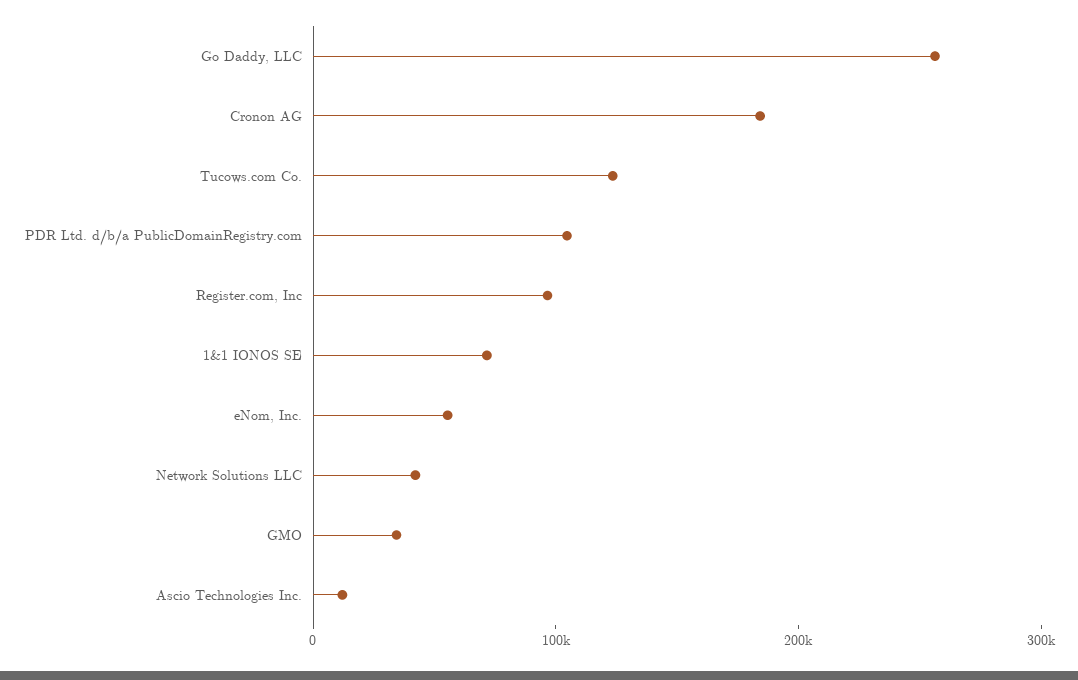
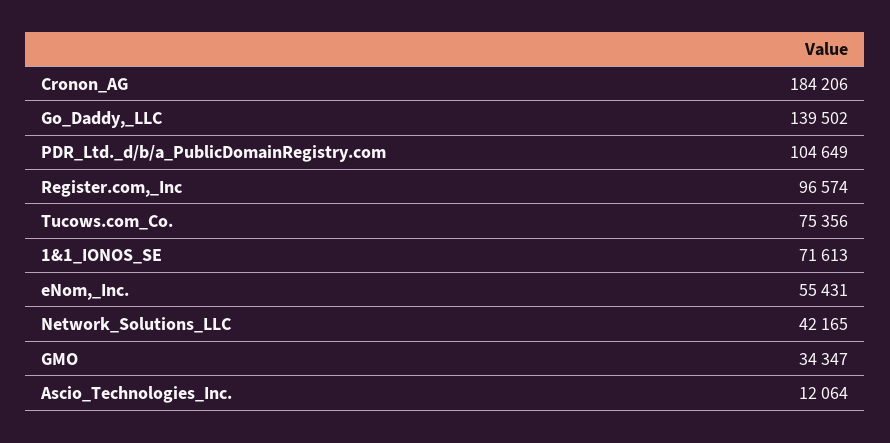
  {
-   "Go Daddy, LLC": 260000,
+   "Go Daddy, LLC": 139502,
    "Cronon AG": 184206,
-   "Tucows.com Co.": 120000,
+   "Tucows.com Co.": 75356,
    "PDR Ltd. d/b/a PublicDomainRegistry.com": 104649,
    "Register.com, Inc": 96574,
    "1&1 IONOS SE": 71613,
    "eNom, Inc.": 55431,
    "Network Solutions LLC": 42165,
    "GMO": 34347,
    "Ascio Technologies Inc.": 12064
  }

